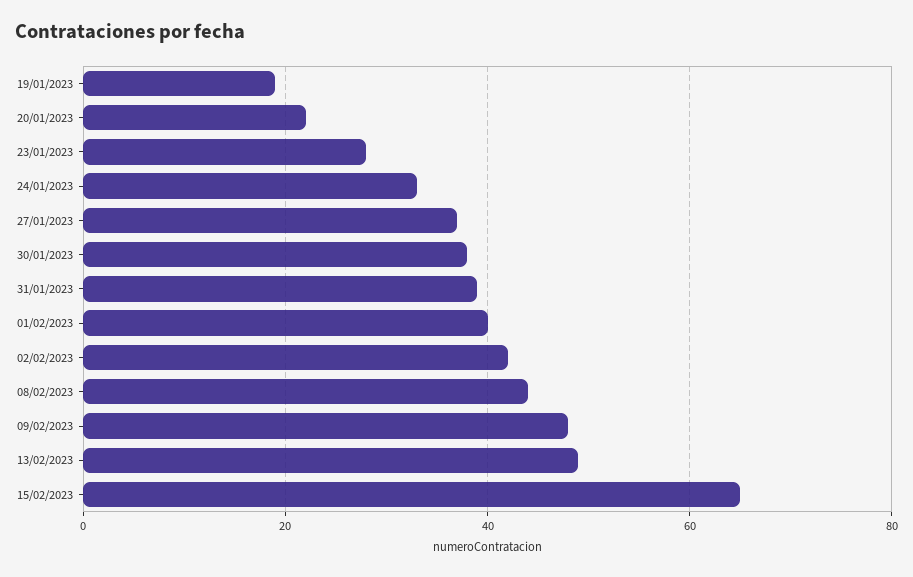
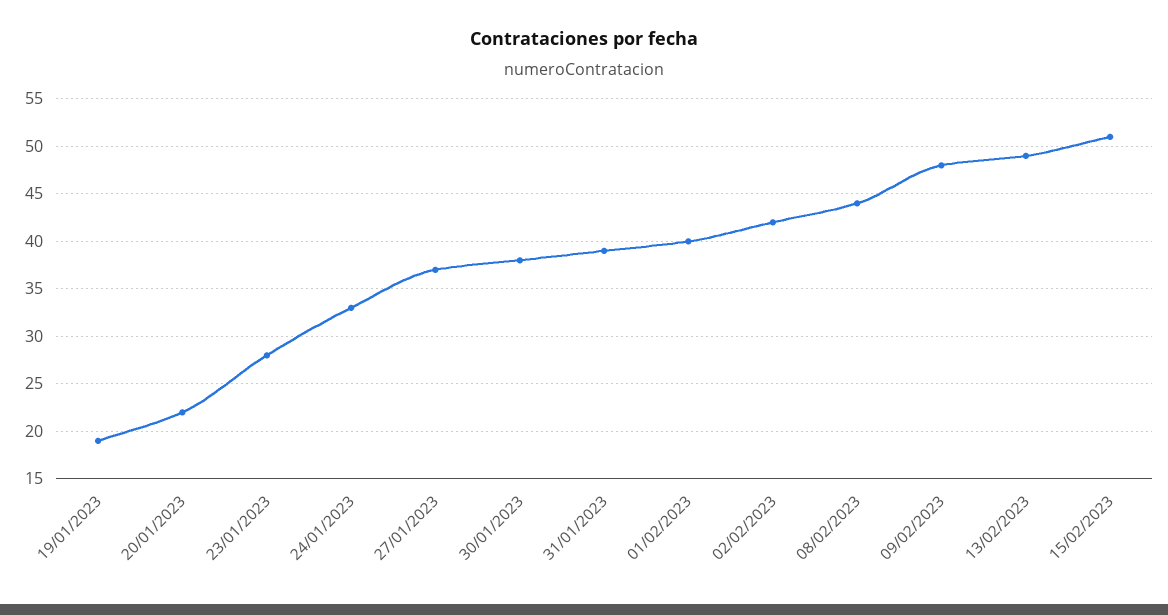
  {
    "19/01/2023": 19,
    "20/01/2023": 22,
    "23/01/2023": 28,
    "24/01/2023": 33,
    "27/01/2023": 37,
    "30/01/2023": 38,
    "31/01/2023": 39,
    "01/02/2023": 40,
    "02/02/2023": 42,
    "08/02/2023": 44,
    "09/02/2023": 48,
    "13/02/2023": 49,
-   "15/02/2023": 65
+   "15/02/2023": 51
  }

